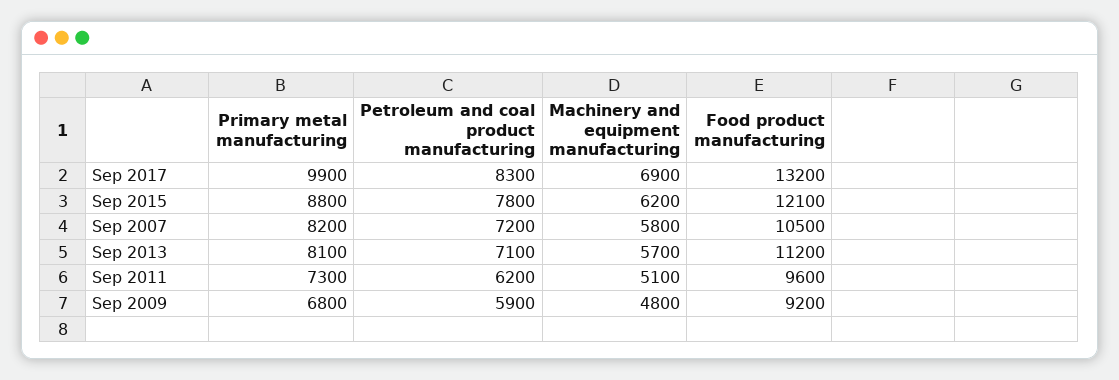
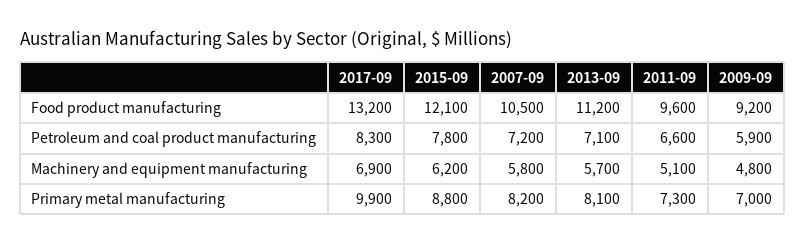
  {
    "Primary metal manufacturing": {
      "Sep 2017": 9900,
      "Sep 2015": 8800,
      "Sep 2007": 8200,
      "Sep 2013": 8100,
      "Sep 2011": 7300,
-     "Sep 2009": 6800
+     "Sep 2009": 7000
    },
    "Petroleum and coal product manufacturing": {
      "Sep 2017": 8300,
      "Sep 2015": 7800,
      "Sep 2007": 7200,
      "Sep 2013": 7100,
-     "Sep 2011": 6200,
+     "Sep 2011": 6600,
      "Sep 2009": 5900
    },
    "Machinery and equipment manufacturing": {
      "Sep 2017": 6900,
      "Sep 2015": 6200,
      "Sep 2007": 5800,
      "Sep 2013": 5700,
      "Sep 2011": 5100,
      "Sep 2009": 4800
    },
    "Food product manufacturing": {
      "Sep 2017": 13200,
      "Sep 2015": 12100,
      "Sep 2007": 10500,
      "Sep 2013": 11200,
      "Sep 2011": 9600,
      "Sep 2009": 9200
    }
  }

